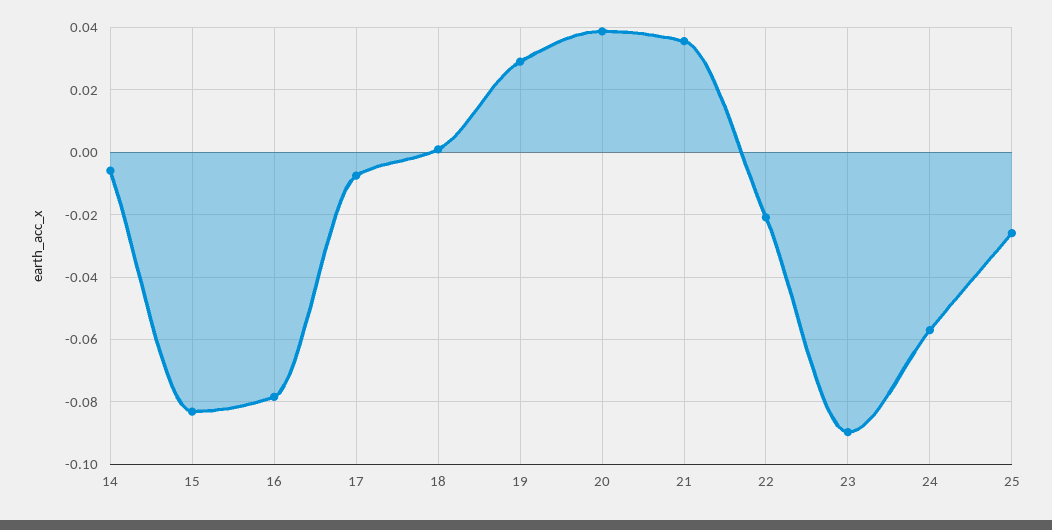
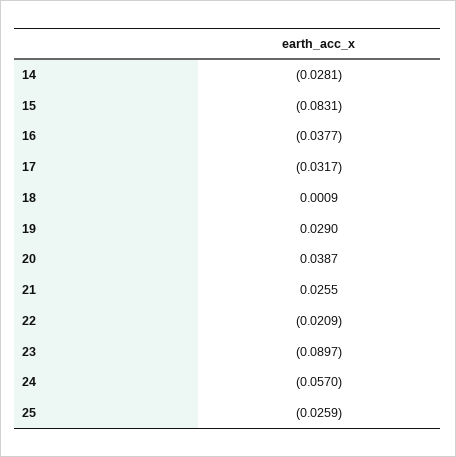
  {
-   "14": -0.006,
+   "14": -0.0281,
    "15": -0.0831,
-   "16": -0.078,
+   "16": -0.0377,
-   "17": -0.008,
+   "17": -0.0317,
    "18": 0.0009,
    "19": 0.029,
    "20": 0.0387,
-   "21": 0.036,
+   "21": 0.0255,
    "22": -0.0209,
    "23": -0.0897,
    "24": -0.057,
    "25": -0.0259
  }

